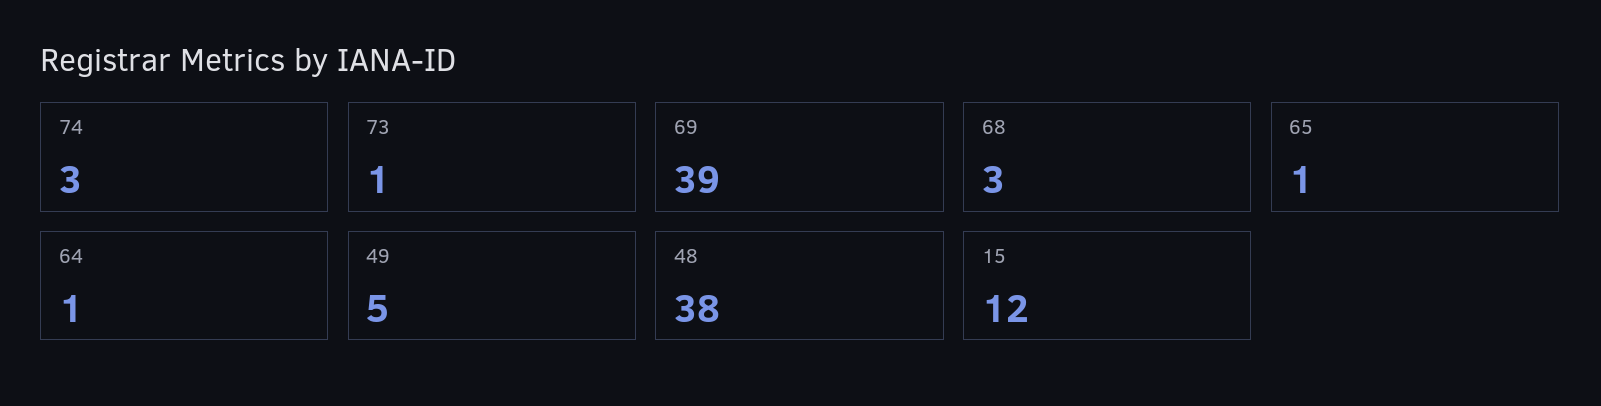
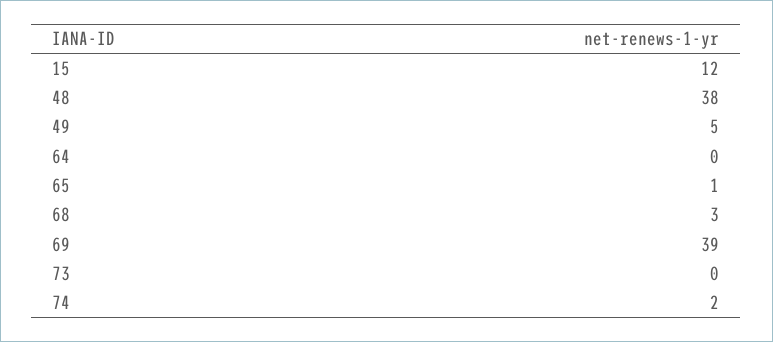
  {
-   "74": 3,
+   "74": 2,
-   "73": 1,
+   "73": 0,
    "69": 39,
    "68": 3,
    "65": 1,
-   "64": 1,
+   "64": 0,
    "49": 5,
    "48": 38,
    "15": 12
  }

